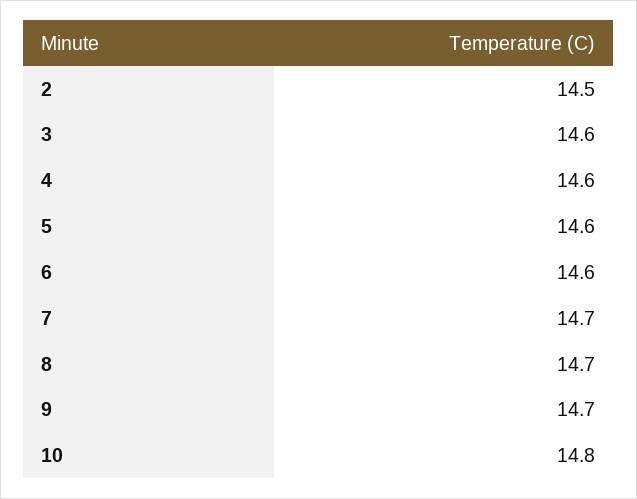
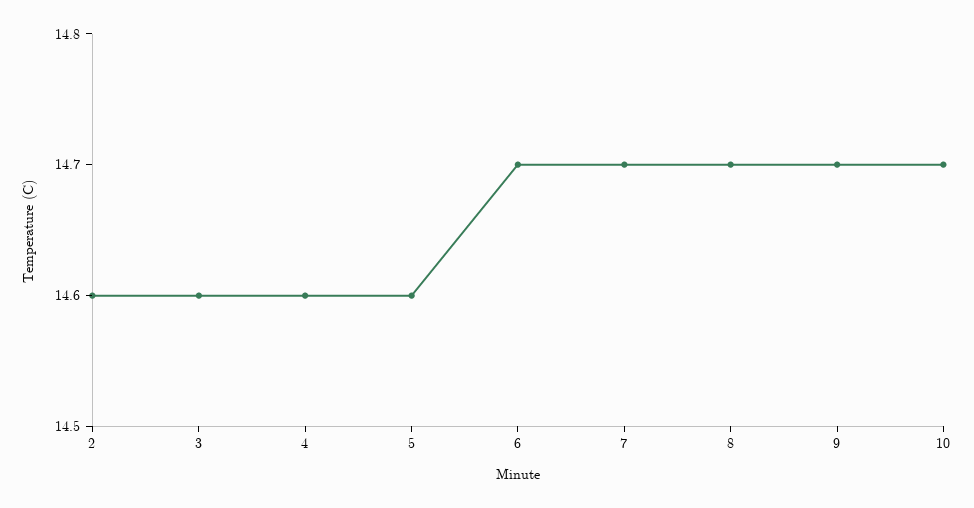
  {
-   "2": 14.5,
+   "2": 14.6,
    "3": 14.6,
    "4": 14.6,
    "5": 14.6,
-   "6": 14.6,
+   "6": 14.7,
    "7": 14.7,
    "8": 14.7,
    "9": 14.7,
-   "10": 14.8
+   "10": 14.7
  }

